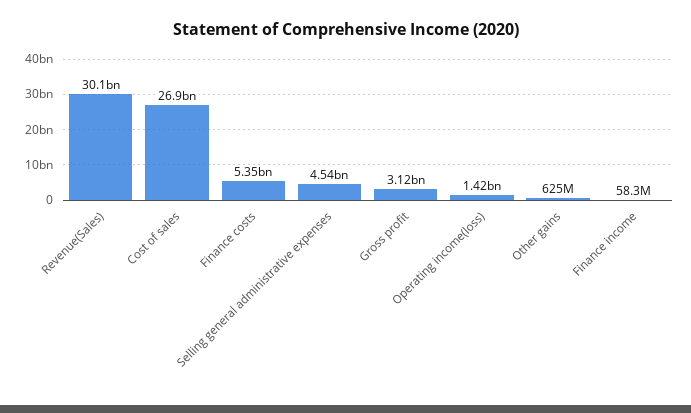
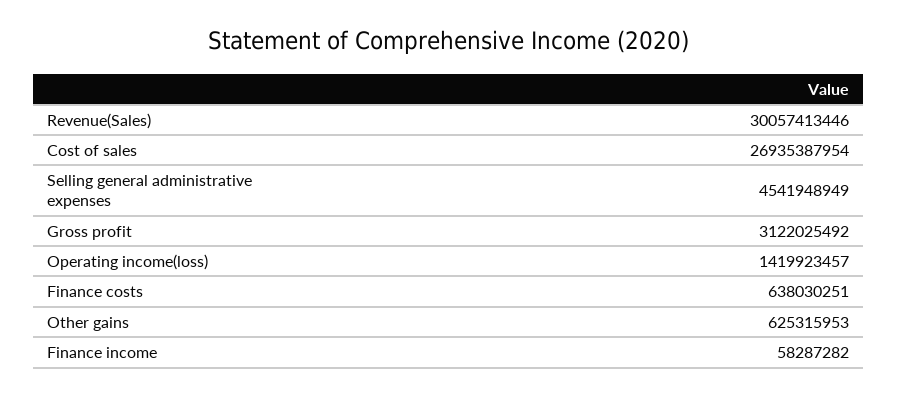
  {
    "Revenue(Sales)": 30057413446,
    "Cost of sales": 26935387954,
-   "Finance costs": 5350000000,
+   "Finance costs": 638030251,
    "Selling general administrative expenses": 4541948949,
    "Gross profit": 3122025492,
    "Operating income(loss)": 1419923457,
    "Other gains": 625315953,
    "Finance income": 58287282
  }

